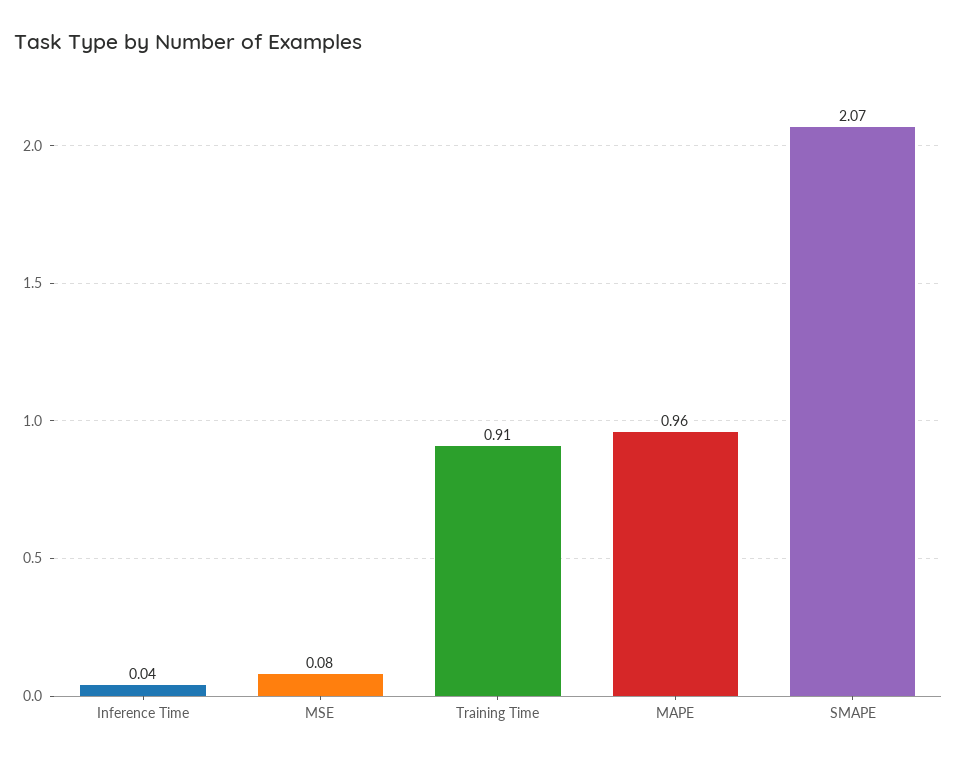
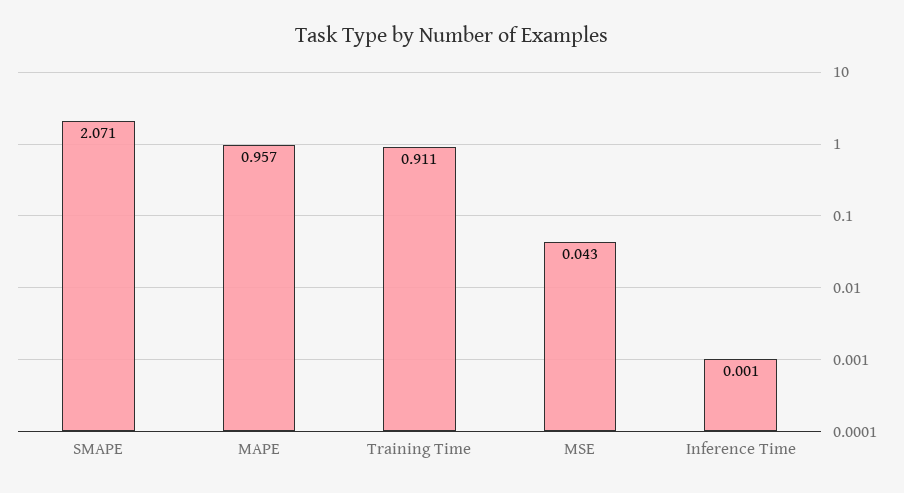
  {
-   "Inference Time": 0.04,
+   "Inference Time": 0.001,
-   "MSE": 0.08,
+   "MSE": 0.043,
    "Training Time": 0.911,
    "MAPE": 0.957,
    "SMAPE": 2.071
  }

